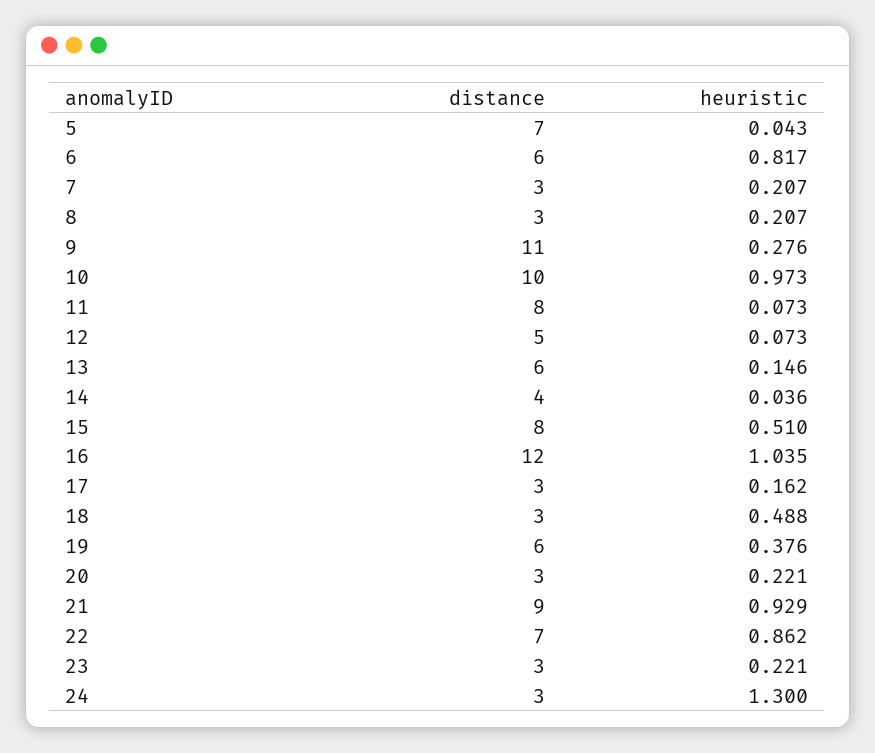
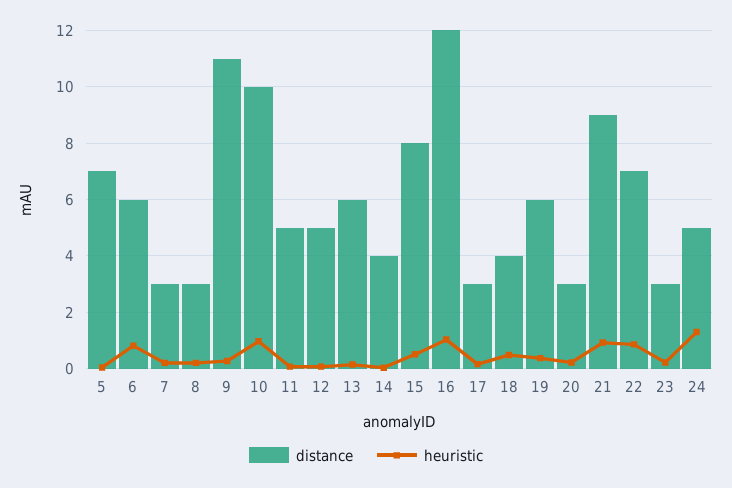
  {
    "distance": {
      "5": 7,
      "6": 6,
      "7": 3,
      "8": 3,
      "9": 11,
      "10": 10,
-     "11": 8,
+     "11": 5,
      "12": 5,
      "13": 6,
      "14": 4,
      "15": 8,
      "16": 12,
      "17": 3,
-     "18": 3,
+     "18": 4,
      "19": 6,
      "20": 3,
      "21": 9,
      "22": 7,
      "23": 3,
-     "24": 3
+     "24": 5
    },
    "heuristic": {
      "5": 0.043,
      "6": 0.817,
      "7": 0.207,
      "8": 0.207,
      "9": 0.276,
      "10": 0.973,
      "11": 0.073,
      "12": 0.073,
      "13": 0.146,
      "14": 0.036,
      "15": 0.51,
      "16": 1.035,
      "17": 0.162,
      "18": 0.488,
      "19": 0.376,
      "20": 0.221,
      "21": 0.929,
      "22": 0.862,
      "23": 0.221,
      "24": 1.3
    }
  }

